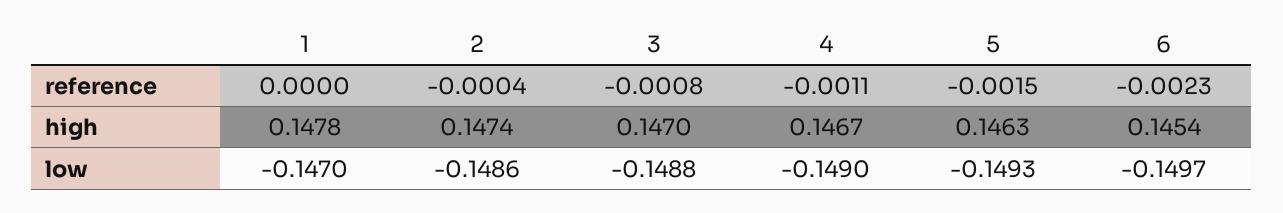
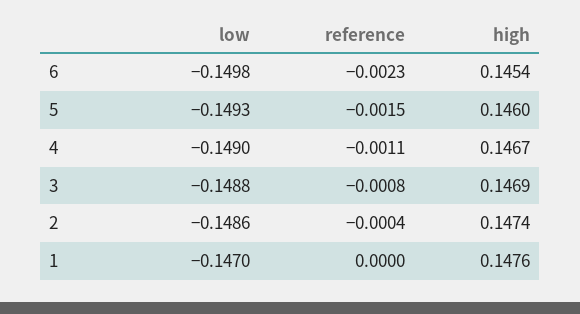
  {
    "1": {
      "reference": 0,
-     "high": 0.1478,
+     "high": 0.1476,
      "low": -0.147
    },
    "2": {
      "reference": -0.0004,
      "high": 0.1474,
      "low": -0.1486
    },
    "3": {
      "reference": -0.0008,
-     "high": 0.147,
+     "high": 0.1469,
      "low": -0.1488
    },
    "4": {
      "reference": -0.0011,
      "high": 0.1467,
      "low": -0.149
    },
    "5": {
      "reference": -0.0015,
-     "high": 0.1463,
+     "high": 0.146,
      "low": -0.1493
    },
    "6": {
      "reference": -0.0023,
      "high": 0.1454,
-     "low": -0.1497
+     "low": -0.1498
    }
  }

